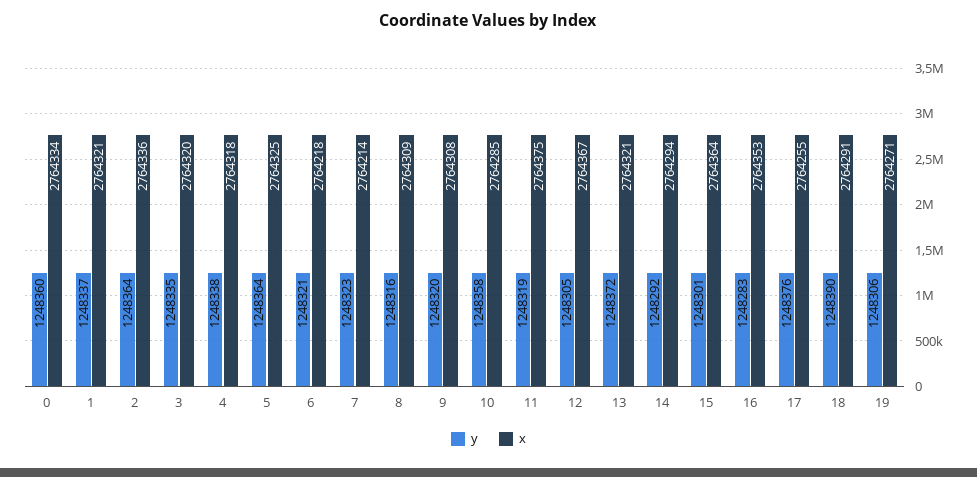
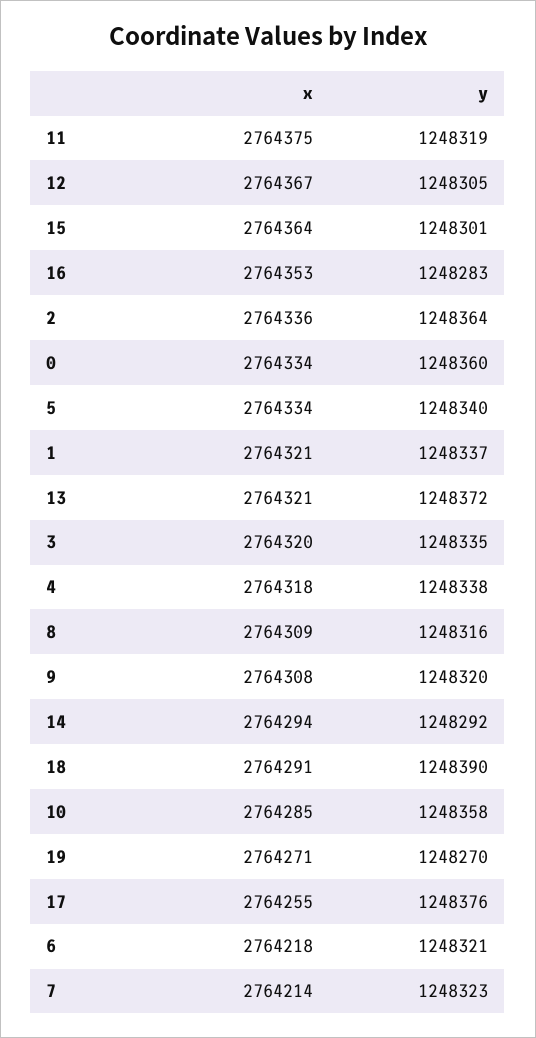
  {
    "y": {
      "0": 1248360,
      "1": 1248337,
      "2": 1248364,
      "3": 1248335,
      "4": 1248338,
-     "5": 1248364,
+     "5": 1248340,
      "6": 1248321,
      "7": 1248323,
      "8": 1248316,
      "9": 1248320,
      "10": 1248358,
      "11": 1248319,
      "12": 1248305,
      "13": 1248372,
      "14": 1248292,
      "15": 1248301,
      "16": 1248283,
      "17": 1248376,
      "18": 1248390,
-     "19": 1248306
+     "19": 1248270
    },
    "x": {
      "0": 2764334,
      "1": 2764321,
      "2": 2764336,
      "3": 2764320,
      "4": 2764318,
-     "5": 2764325,
+     "5": 2764334,
      "6": 2764218,
      "7": 2764214,
      "8": 2764309,
      "9": 2764308,
      "10": 2764285,
      "11": 2764375,
      "12": 2764367,
      "13": 2764321,
      "14": 2764294,
      "15": 2764364,
      "16": 2764353,
      "17": 2764255,
      "18": 2764291,
      "19": 2764271
    }
  }

